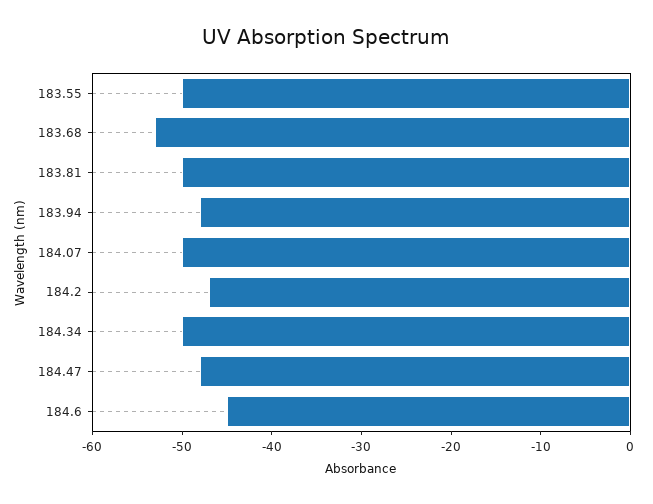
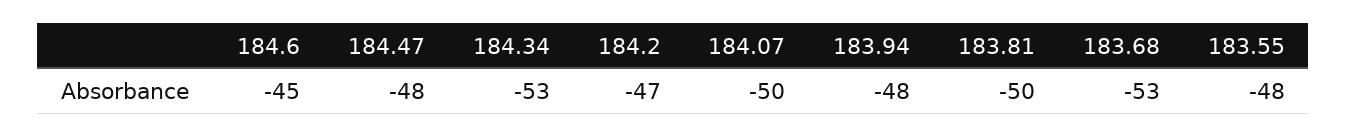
  {
-   "183.55": -50,
+   "183.55": -48,
    "183.68": -53,
    "183.81": -50,
    "183.94": -48,
    "184.07": -50,
    "184.2": -47,
-   "184.34": -50,
+   "184.34": -53,
    "184.47": -48,
    "184.6": -45
  }

